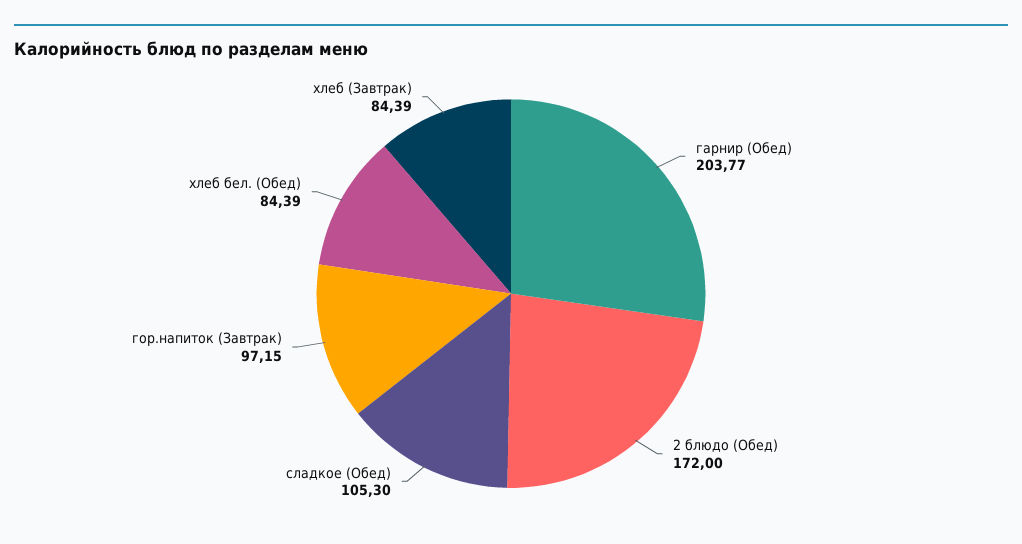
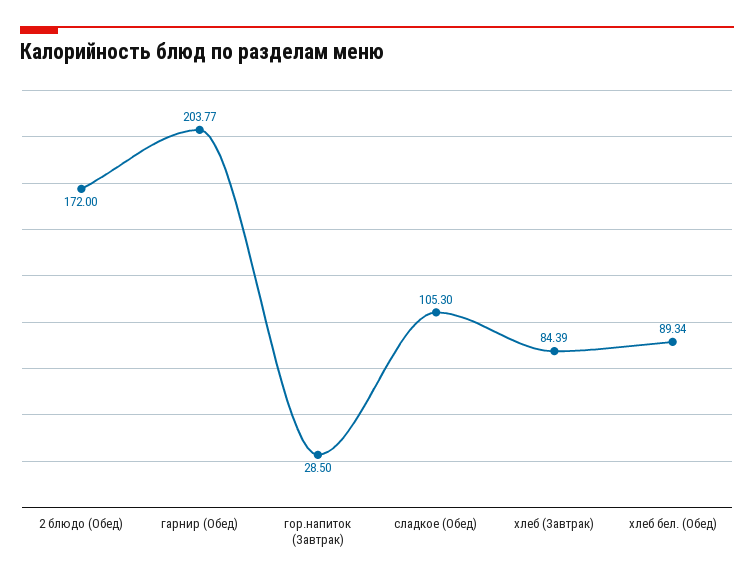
  {
    "гарнир (Обед)": 203.77,
    "2 блюдо (Обед)": 172,
    "сладкое (Обед)": 105.3,
-   "гор.напиток (Завтрак)": 97.15,
+   "гор.напиток (Завтрак)": 28.5,
-   "хлеб бел. (Обед)": 84.39,
+   "хлеб бел. (Обед)": 89.34,
    "хлеб (Завтрак)": 84.39
  }

